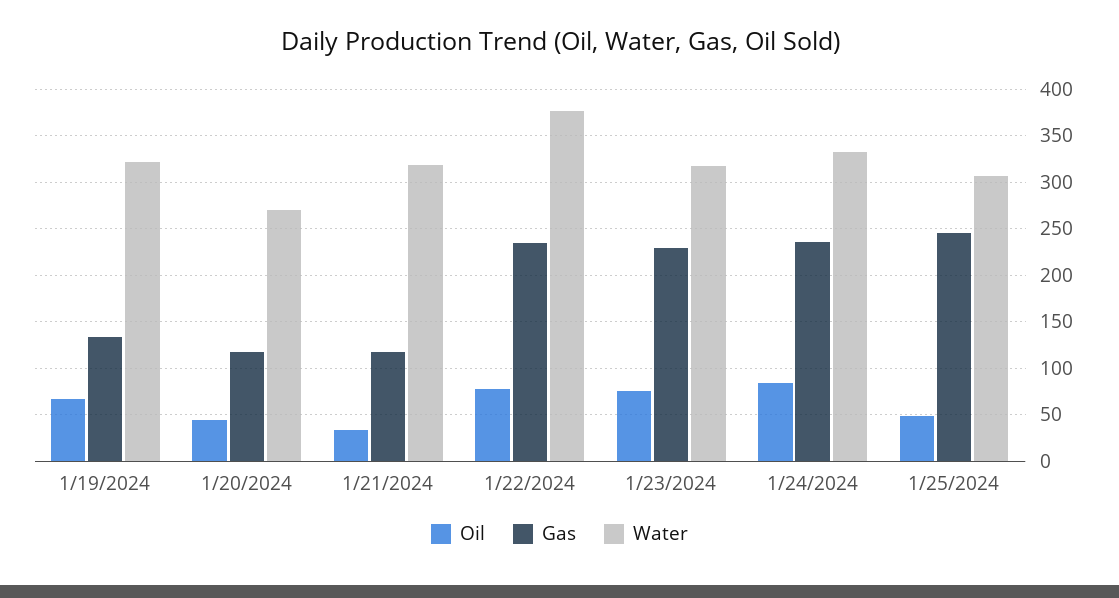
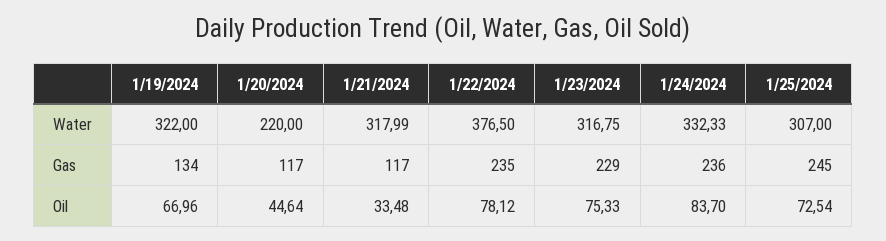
  {
    "Oil": {
      "1/19/2024": 66.96,
      "1/20/2024": 44.64,
      "1/21/2024": 33.48,
      "1/22/2024": 78.12,
      "1/23/2024": 75.33,
      "1/24/2024": 83.7,
-     "1/25/2024": 50
+     "1/25/2024": 72.54
    },
    "Gas": {
      "1/19/2024": 134,
      "1/20/2024": 117,
      "1/21/2024": 117,
      "1/22/2024": 235,
      "1/23/2024": 229,
      "1/24/2024": 236,
      "1/25/2024": 245
    },
    "Water": {
      "1/19/2024": 322,
-     "1/20/2024": 270,
+     "1/20/2024": 220,
      "1/21/2024": 317.99,
      "1/22/2024": 376.5,
      "1/23/2024": 316.75,
      "1/24/2024": 332.33,
      "1/25/2024": 307
    }
  }

